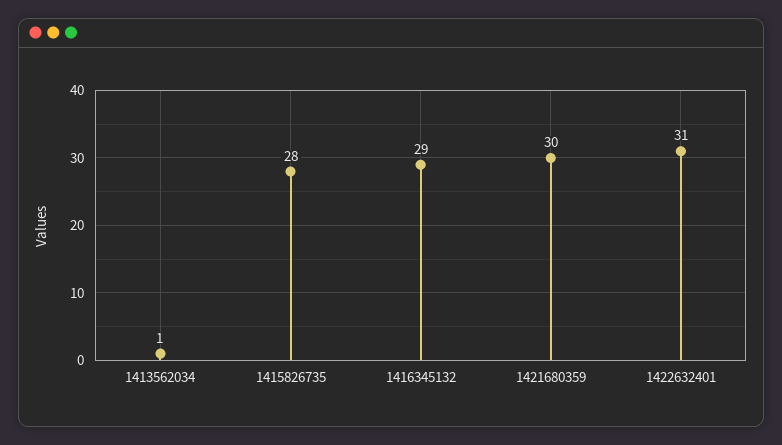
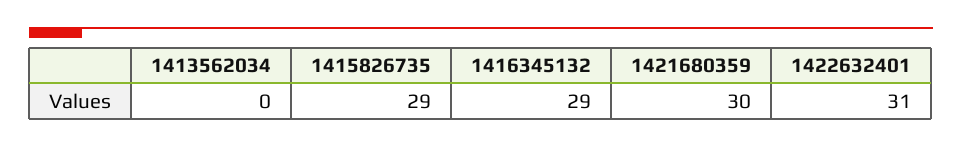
  {
-   "1413562034": 1,
+   "1413562034": 0,
-   "1415826735": 28,
+   "1415826735": 29,
    "1416345132": 29,
    "1421680359": 30,
    "1422632401": 31
  }

